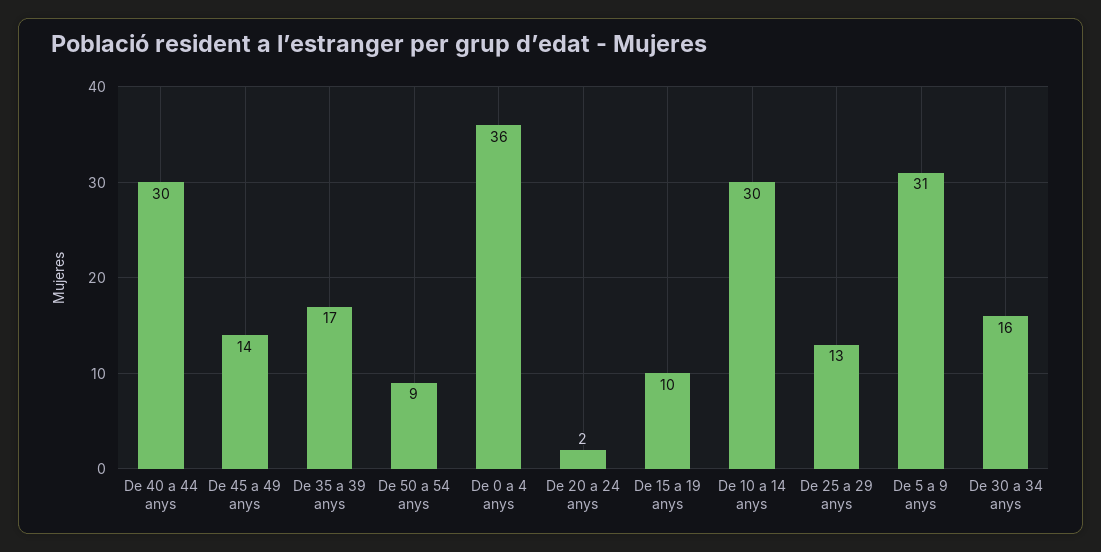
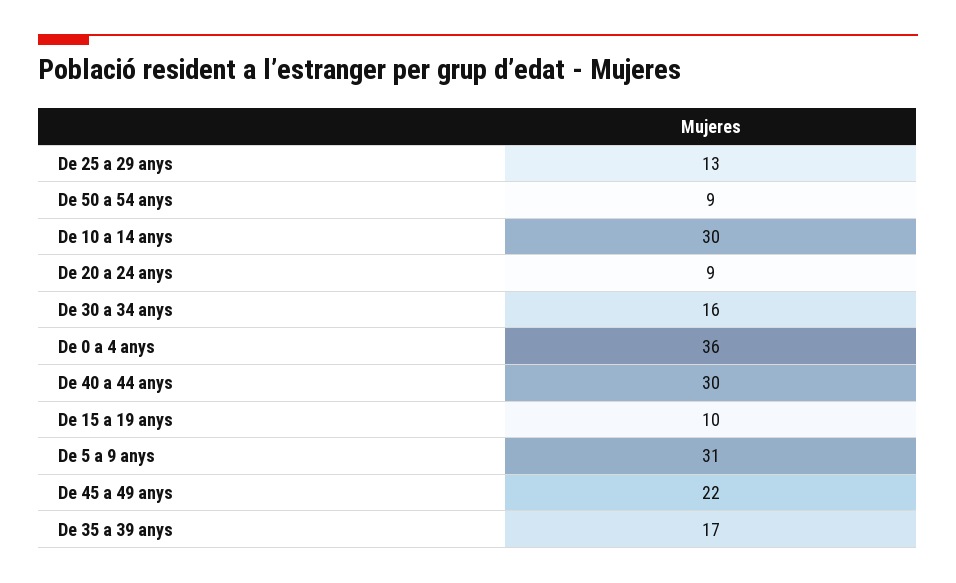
  {
    "De 40 a 44 anys": 30,
-   "De 45 a 49 anys": 14,
+   "De 45 a 49 anys": 22,
    "De 35 a 39 anys": 17,
    "De 50 a 54 anys": 9,
    "De 0 a 4 anys": 36,
-   "De 20 a 24 anys": 2,
+   "De 20 a 24 anys": 9,
    "De 15 a 19 anys": 10,
    "De 10 a 14 anys": 30,
    "De 25 a 29 anys": 13,
    "De 5 a 9 anys": 31,
    "De 30 a 34 anys": 16
  }

